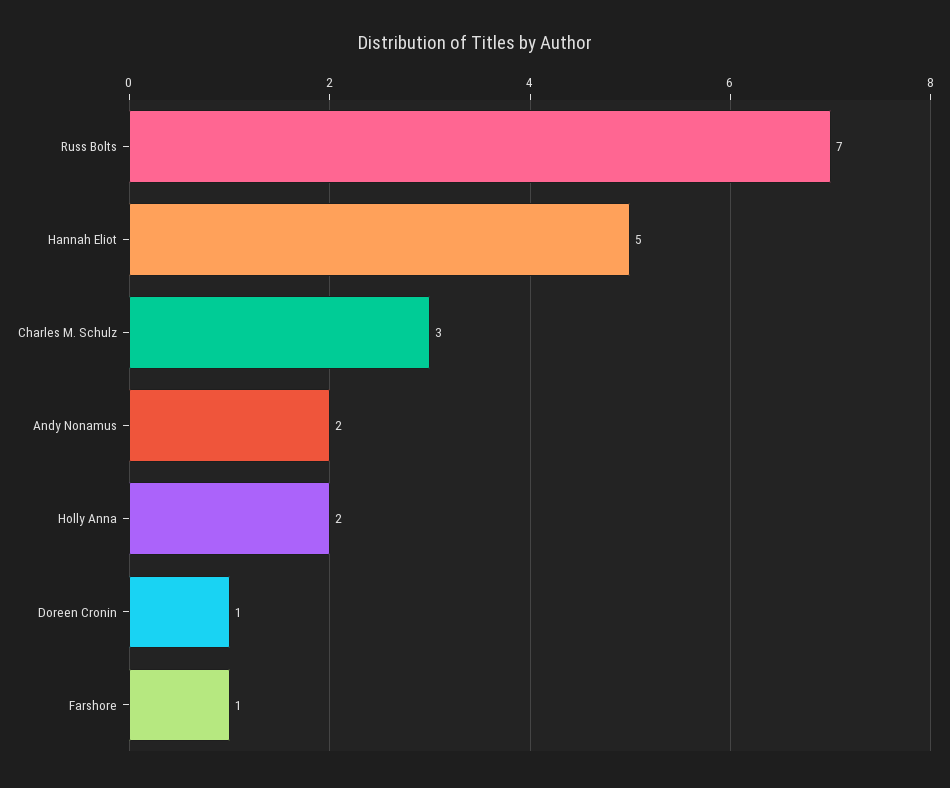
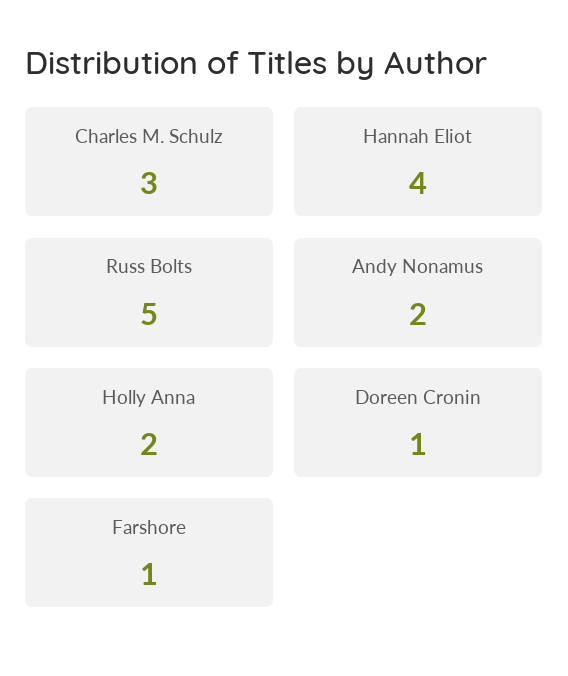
  {
-   "Russ Bolts": 7,
+   "Russ Bolts": 5,
-   "Hannah Eliot": 5,
+   "Hannah Eliot": 4,
    "Charles M. Schulz": 3,
    "Andy Nonamus": 2,
    "Holly Anna": 2,
    "Doreen Cronin": 1,
    "Farshore": 1
  }

